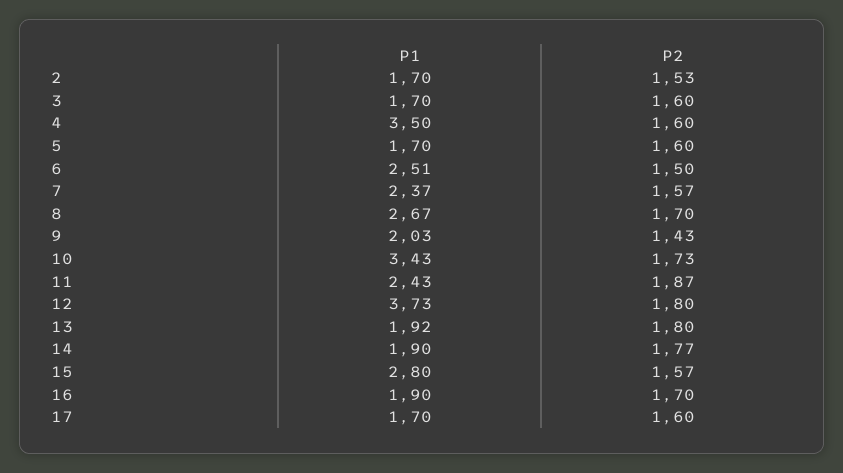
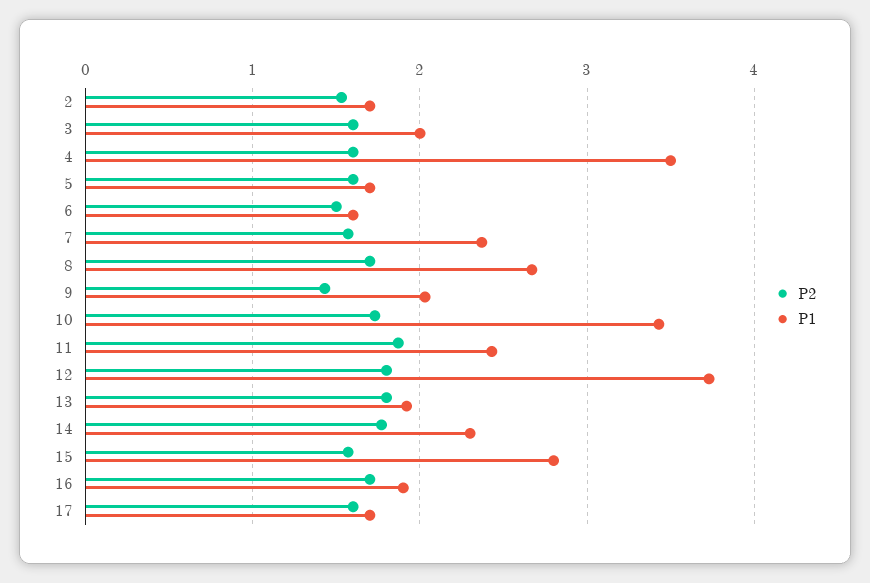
  {
    "P1": {
      "2": 1.7,
-     "3": 1.7,
+     "3": 2,
      "4": 3.5,
      "5": 1.7,
-     "6": 2.51,
+     "6": 1.6,
      "7": 2.37,
      "8": 2.67,
      "9": 2.03,
      "10": 3.43,
      "11": 2.43,
      "12": 3.73,
      "13": 1.92,
-     "14": 1.9,
+     "14": 2.3,
      "15": 2.8,
      "16": 1.9,
      "17": 1.7
    },
    "P2": {
      "2": 1.53,
      "3": 1.6,
      "4": 1.6,
      "5": 1.6,
      "6": 1.5,
      "7": 1.57,
      "8": 1.7,
      "9": 1.43,
      "10": 1.73,
      "11": 1.87,
      "12": 1.8,
      "13": 1.8,
      "14": 1.77,
      "15": 1.57,
      "16": 1.7,
      "17": 1.6
    }
  }

